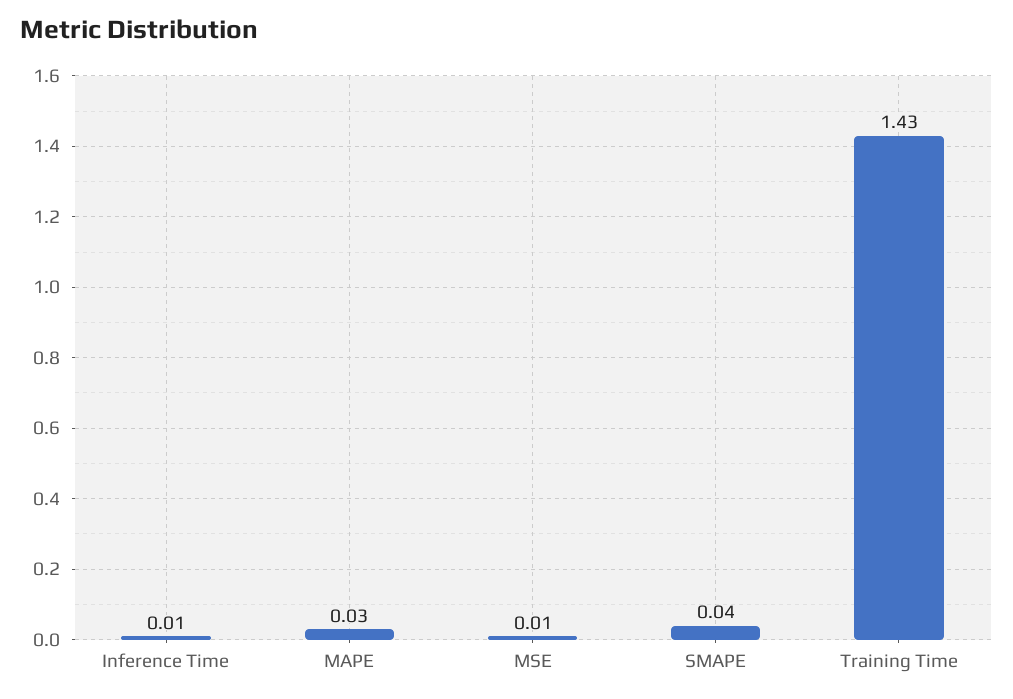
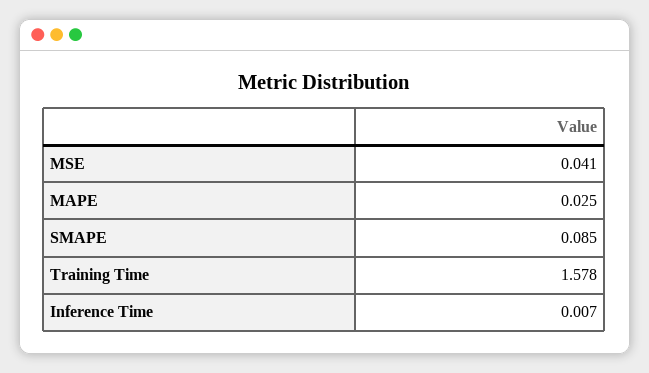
  {
    "Inference Time": 0.007,
    "MAPE": 0.025,
-   "MSE": 0.01,
+   "MSE": 0.041,
-   "SMAPE": 0.04,
+   "SMAPE": 0.085,
-   "Training Time": 1.43
+   "Training Time": 1.578
  }

